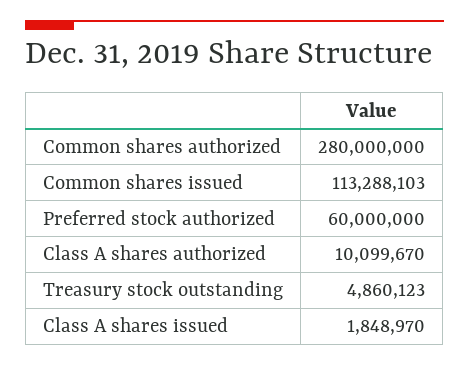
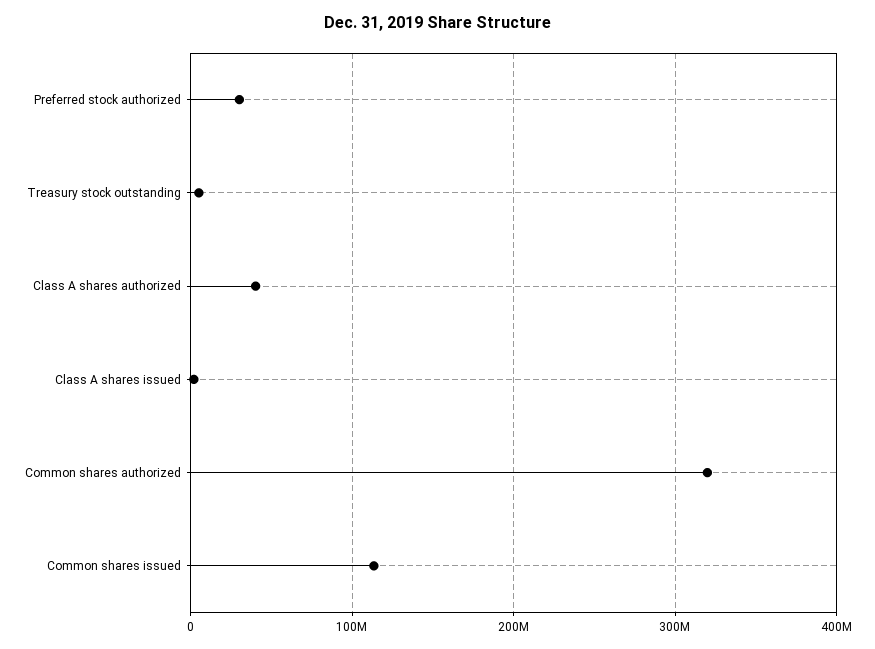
  {
-   "Common shares authorized": 280000000,
+   "Common shares authorized": 320000000,
    "Common shares issued": 113288103,
-   "Preferred stock authorized": 60000000,
+   "Preferred stock authorized": 30000000,
-   "Class A shares authorized": 10099670,
+   "Class A shares authorized": 40000000,
    "Treasury stock outstanding": 4860123,
    "Class A shares issued": 1848970
  }

